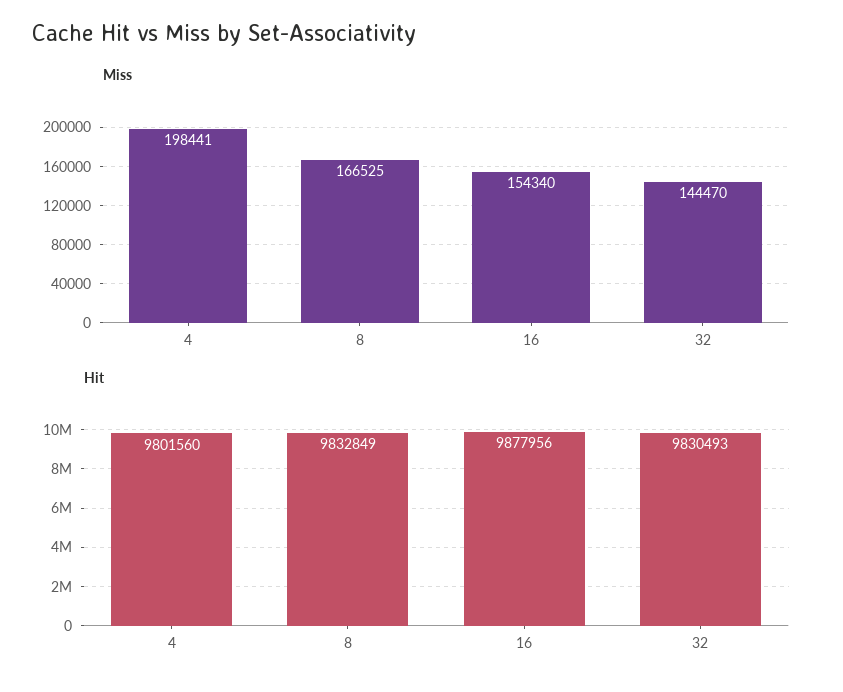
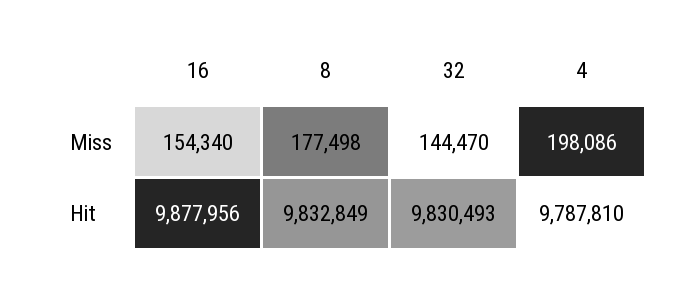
  {
    "Miss": {
-     "4": 198441,
+     "4": 198086,
-     "8": 166525,
+     "8": 177498,
      "16": 154340,
      "32": 144470
    },
    "Hit": {
-     "4": 9801560,
+     "4": 9787810,
      "8": 9832849,
      "16": 9877956,
      "32": 9830493
    }
  }

